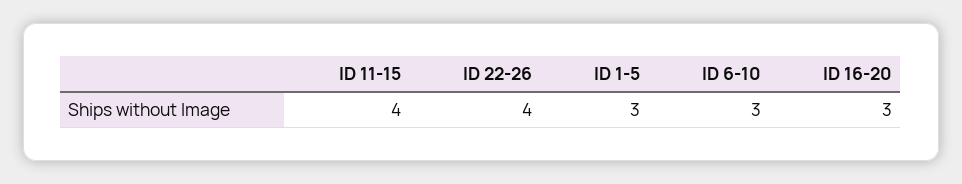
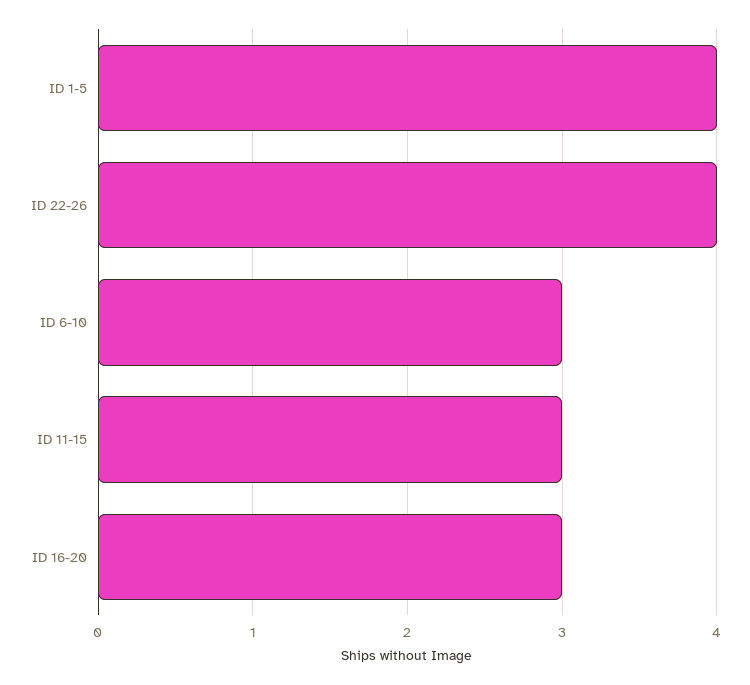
  {
-   "ID 11-15": 4,
+   "ID 11-15": 3,
    "ID 22-26": 4,
-   "ID 1-5": 3,
+   "ID 1-5": 4,
    "ID 6-10": 3,
    "ID 16-20": 3
  }

